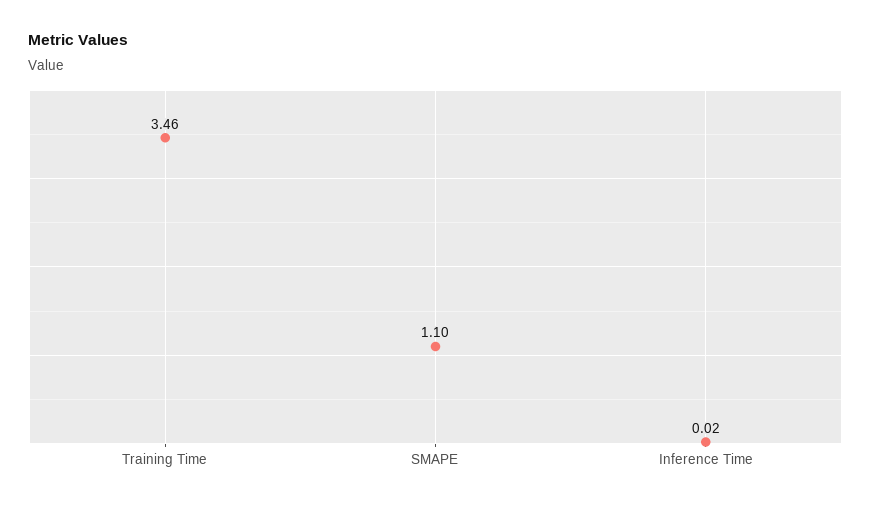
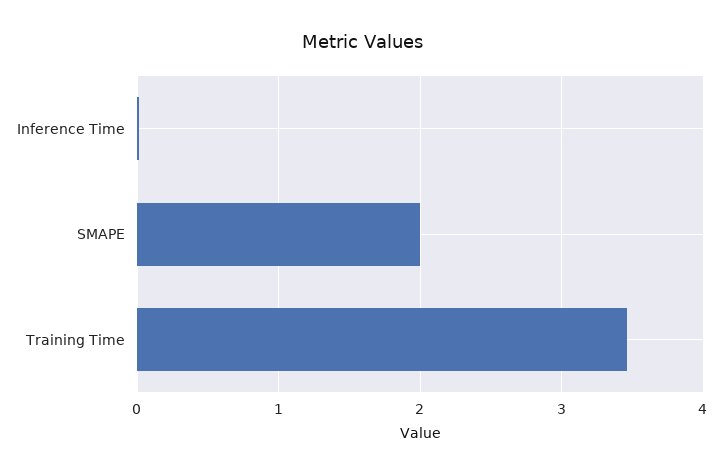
  {
    "Training Time": 3.46,
-   "SMAPE": 1.1,
+   "SMAPE": 2,
    "Inference Time": 0.02
  }

